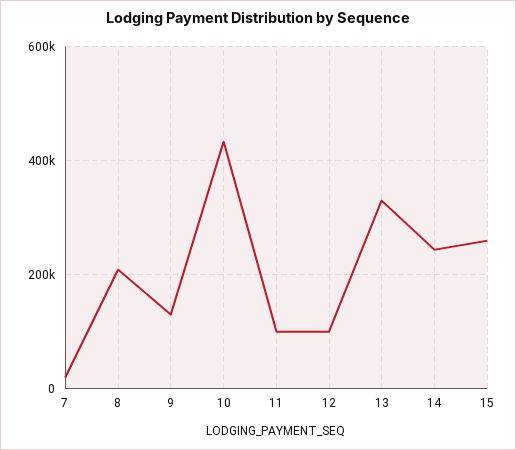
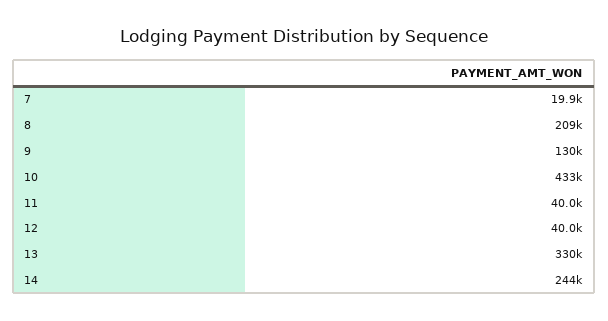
  {
    "7": 19900,
    "8": 209000,
    "9": 130000,
    "10": 433000,
-   "11": 100000,
+   "11": 40000,
-   "12": 100000,
+   "12": 40000,
    "13": 330000,
-   "14": 244000,
+   "14": 244000
-   "15": 260000
  }

